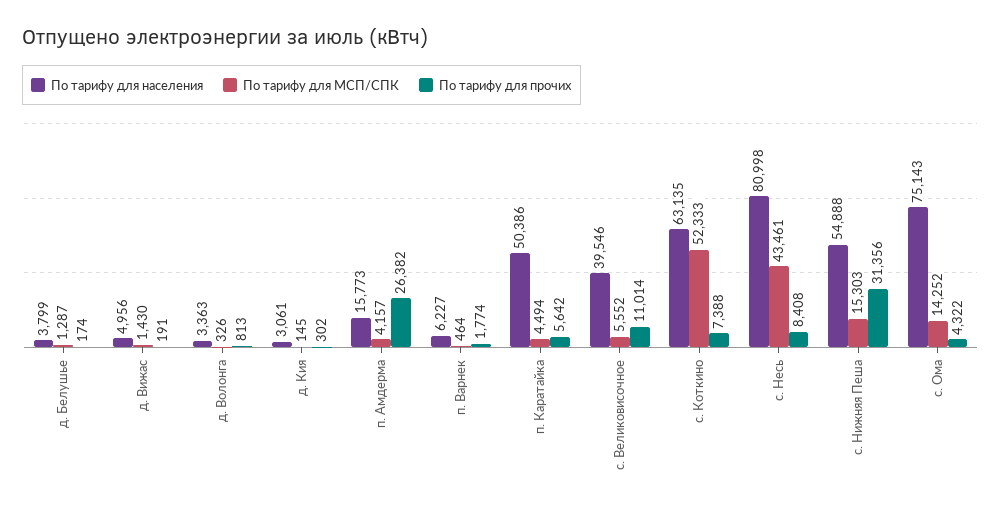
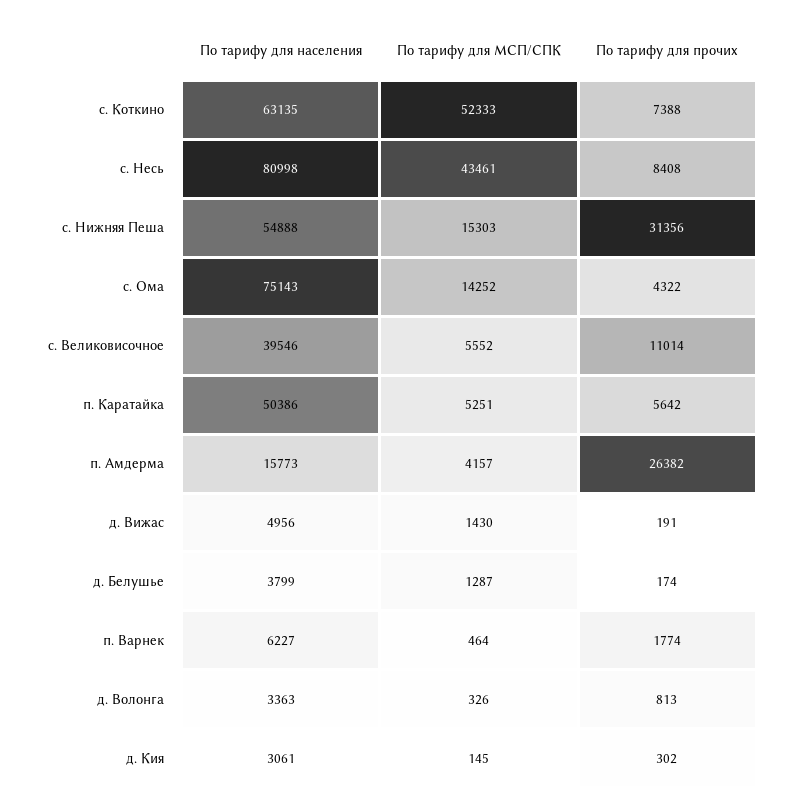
  {
    "По тарифу для населения": {
      "д. Белушье": 3799,
      "д. Вижас": 4956,
      "д. Волонга": 3363,
      "д. Кия": 3061,
      "п. Амдерма": 15773,
      "п. Варнек": 6227,
      "п. Каратайка": 50386,
      "с. Великовисочное": 39546,
      "с. Коткино": 63135,
      "с. Несь": 80998,
      "с. Нижняя Пеша": 54888,
      "с. Ома": 75143
    },
    "По тарифу для МСП/СПК": {
      "д. Белушье": 1287,
      "д. Вижас": 1430,
      "д. Волонга": 326,
      "д. Кия": 145,
      "п. Амдерма": 4157,
      "п. Варнек": 464,
-     "п. Каратайка": 4494,
+     "п. Каратайка": 5251,
      "с. Великовисочное": 5552,
      "с. Коткино": 52333,
      "с. Несь": 43461,
      "с. Нижняя Пеша": 15303,
      "с. Ома": 14252
    },
    "По тарифу для прочих": {
      "д. Белушье": 174,
      "д. Вижас": 191,
      "д. Волонга": 813,
      "д. Кия": 302,
      "п. Амдерма": 26382,
      "п. Варнек": 1774,
      "п. Каратайка": 5642,
      "с. Великовисочное": 11014,
      "с. Коткино": 7388,
      "с. Несь": 8408,
      "с. Нижняя Пеша": 31356,
      "с. Ома": 4322
    }
  }

